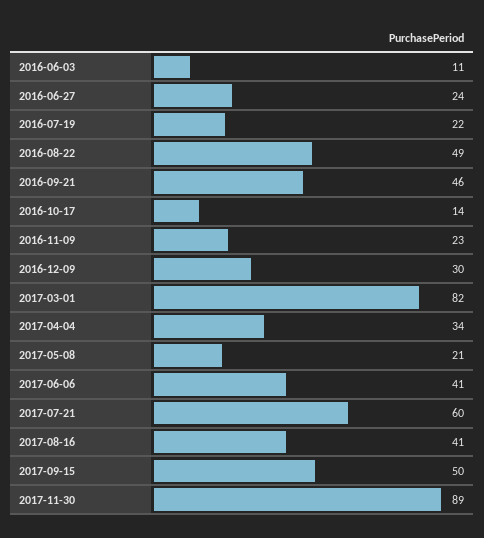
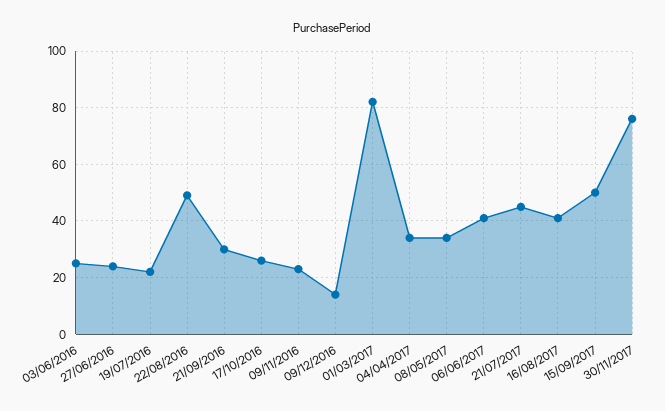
  {
-   "2016-06-03": 11,
+   "2016-06-03": 25,
    "2016-06-27": 24,
    "2016-07-19": 22,
    "2016-08-22": 49,
-   "2016-09-21": 46,
+   "2016-09-21": 30,
-   "2016-10-17": 14,
+   "2016-10-17": 25,
    "2016-11-09": 23,
-   "2016-12-09": 30,
+   "2016-12-09": 15,
    "2017-03-01": 82,
    "2017-04-04": 34,
-   "2017-05-08": 21,
+   "2017-05-08": 35,
    "2017-06-06": 41,
-   "2017-07-21": 60,
+   "2017-07-21": 45,
    "2017-08-16": 41,
    "2017-09-15": 50,
-   "2017-11-30": 89
+   "2017-11-30": 75
  }

